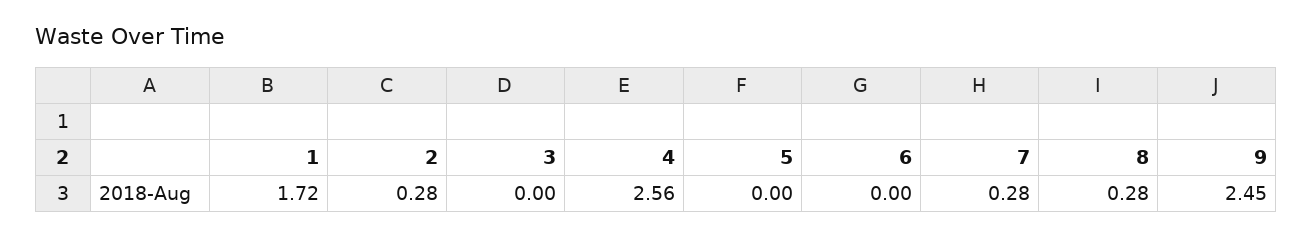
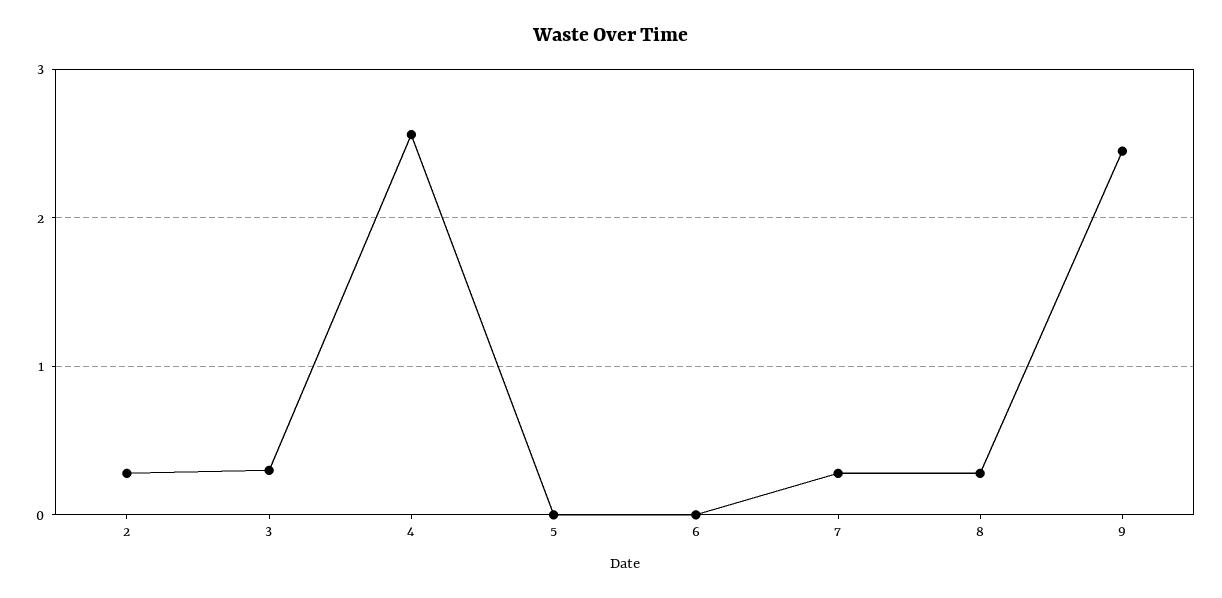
  {
-   "1": 1.72,
    "2": 0.28,
-   "3": 0,
+   "3": 0.3,
    "4": 2.56,
    "5": 0,
    "6": 0,
    "7": 0.28,
    "8": 0.28,
    "9": 2.45
  }

